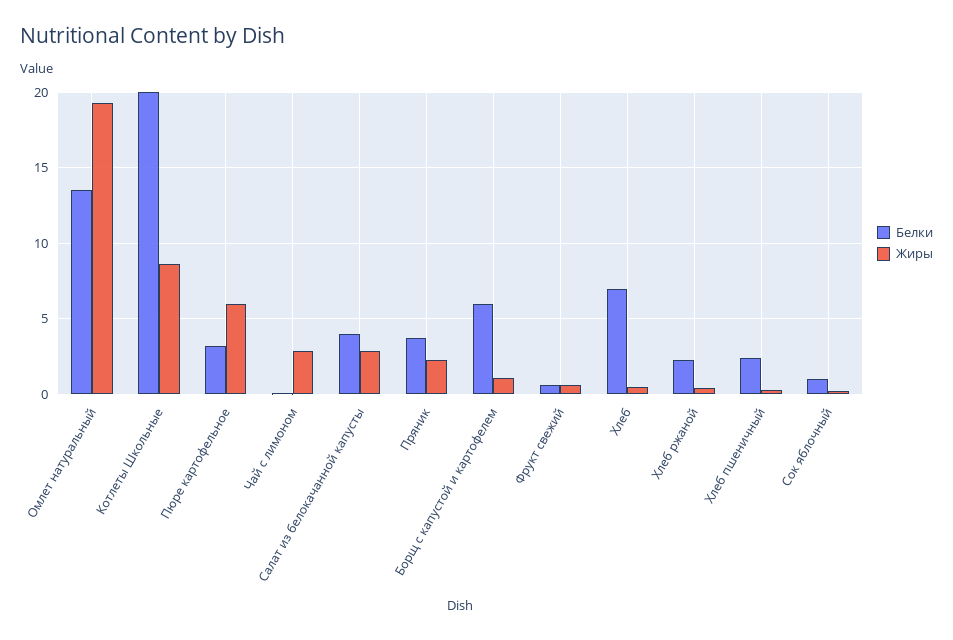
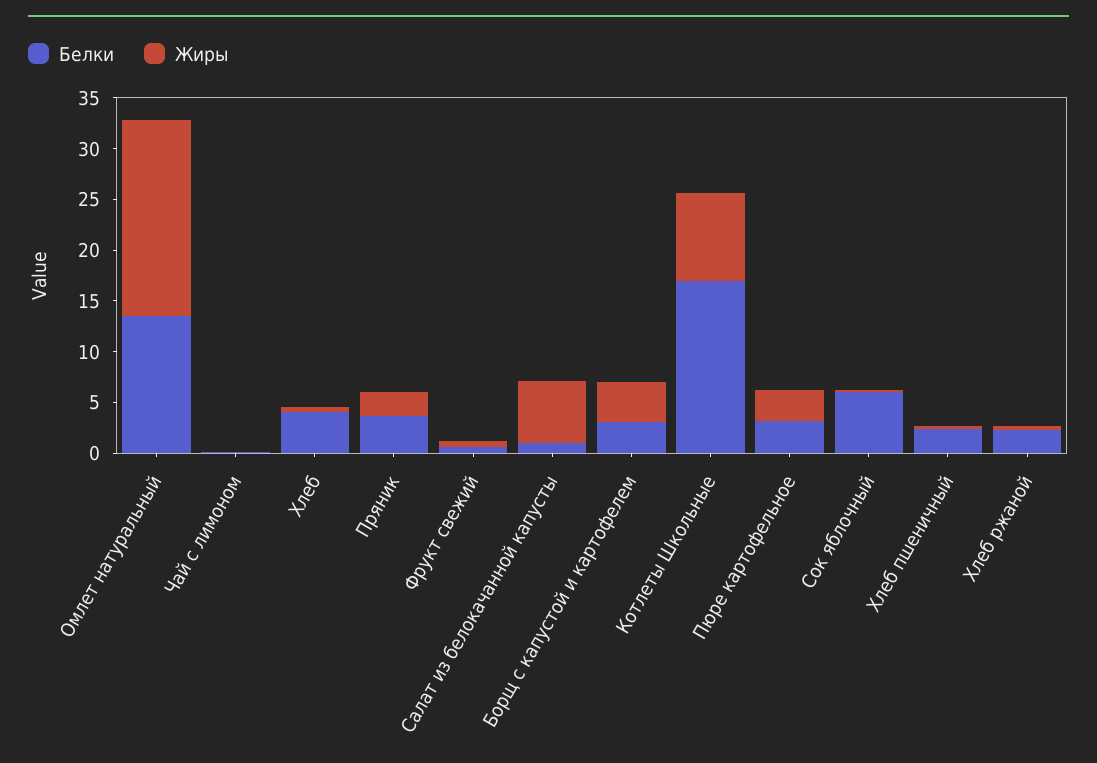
  {
    "Белки": {
      "Омлет натуральный": 13.5,
-     "Котлеты Школьные": 20,
+     "Котлеты Школьные": 17,
      "Пюре картофельное": 3,
      "Чай с лимоном": 0,
-     "Салат из белокачанной капусты": 4,
+     "Салат из белокачанной капусты": 1,
      "Пряник": 3.5,
-     "Борщ с капустой и картофелем": 6,
+     "Борщ с капустой и картофелем": 3,
      "Фрукт свежий": 0.5,
-     "Хлеб": 7,
+     "Хлеб": 4,
      "Хлеб ржаной": 2.5,
      "Хлеб пшеничный": 2.5,
-     "Сок яблочный": 1
+     "Сок яблочный": 6
    },
    "Жиры": {
      "Омлет натуральный": 19.5,
      "Котлеты Школьные": 8.5,
-     "Пюре картофельное": 6,
+     "Пюре картофельное": 3,
-     "Чай с лимоном": 3,
+     "Чай с лимоном": 0,
-     "Салат из белокачанной капусты": 3,
+     "Салат из белокачанной капусты": 6,
      "Пряник": 2.5,
-     "Борщ с капустой и картофелем": 1,
+     "Борщ с капустой и картофелем": 4,
      "Фрукт свежий": 0.5,
      "Хлеб": 0.5,
      "Хлеб ржаной": 0.5,
      "Хлеб пшеничный": 0.5,
      "Сок яблочный": 0
    }
  }

